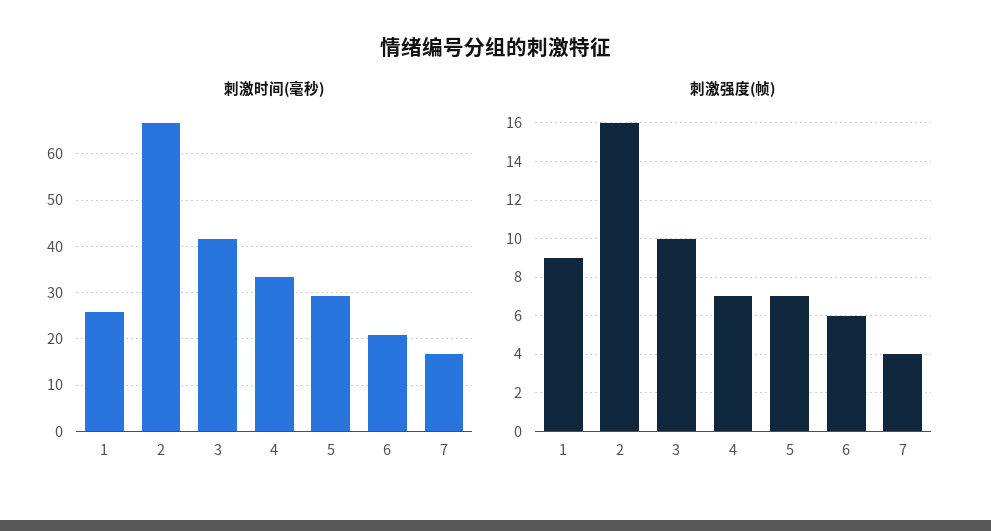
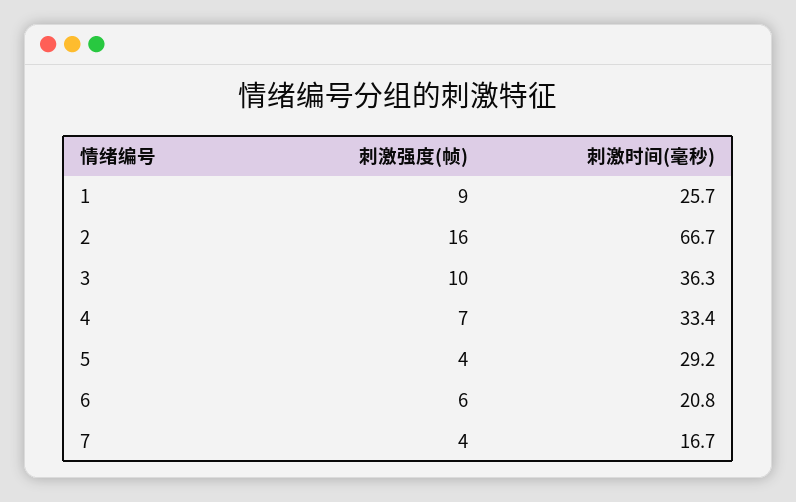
  {
    "刺激时间(毫秒)": {
      "1": 25.7,
      "2": 66.7,
-     "3": 42,
+     "3": 36.3,
      "4": 33.4,
      "5": 29.2,
      "6": 20.8,
      "7": 16.7
    },
    "刺激强度(帧)": {
      "1": 9,
      "2": 16,
      "3": 10,
      "4": 7,
-     "5": 7,
+     "5": 4,
      "6": 6,
      "7": 4
    }
  }

